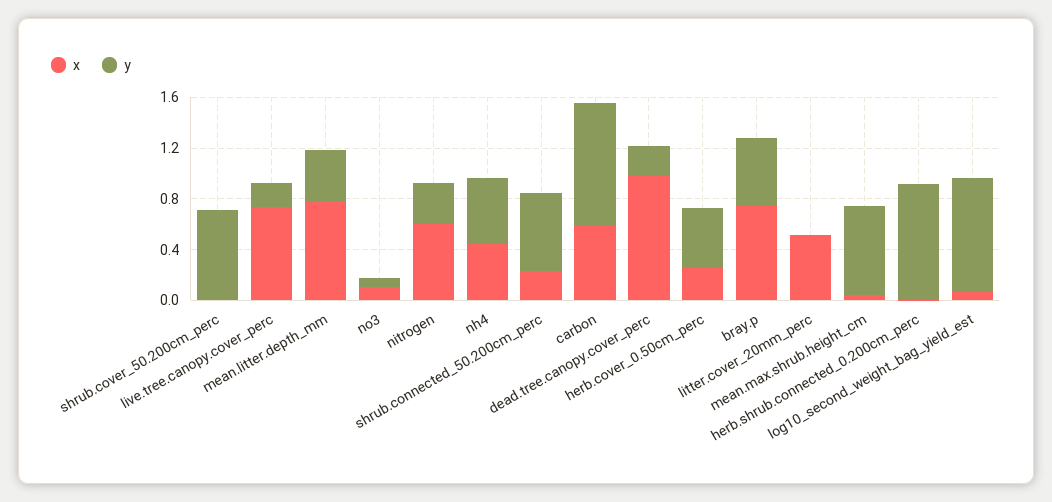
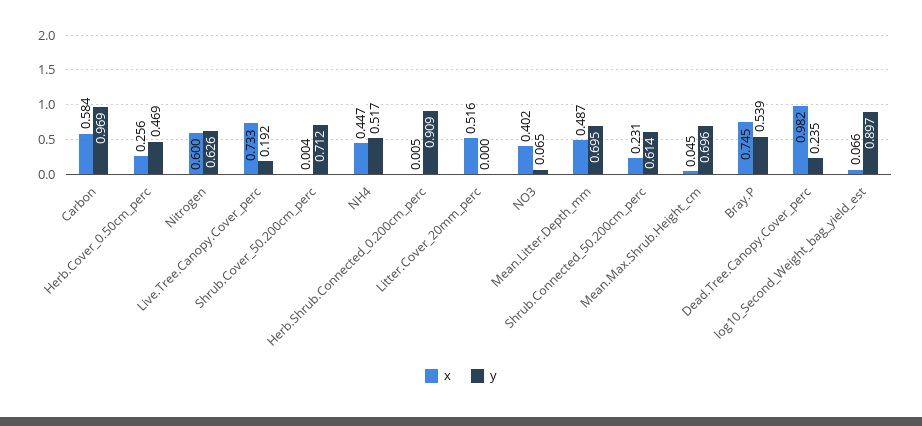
  {
    "x": {
      "shrub.cover_50.200cm_perc": 0.004,
      "live.tree.canopy.cover_perc": 0.733,
-     "mean.litter.depth_mm": 0.8,
+     "mean.litter.depth_mm": 0.487,
-     "no3": 0.1,
+     "no3": 0.402,
      "nitrogen": 0.6,
      "nh4": 0.447,
      "shrub.connected_50.200cm_perc": 0.231,
      "carbon": 0.584,
      "dead.tree.canopy.cover_perc": 0.982,
      "herb.cover_0.50cm_perc": 0.256,
      "bray.p": 0.745,
      "litter.cover_20mm_perc": 0.516,
      "mean.max.shrub.height_cm": 0.045,
      "herb.shrub.connected_0.200cm_perc": 0.005,
      "log10_second_weight_bag_yield_est": 0.066
    },
    "y": {
      "shrub.cover_50.200cm_perc": 0.712,
      "live.tree.canopy.cover_perc": 0.192,
-     "mean.litter.depth_mm": 0.4,
+     "mean.litter.depth_mm": 0.695,
      "no3": 0.065,
-     "nitrogen": 0.3,
+     "nitrogen": 0.626,
      "nh4": 0.517,
      "shrub.connected_50.200cm_perc": 0.614,
      "carbon": 0.969,
      "dead.tree.canopy.cover_perc": 0.235,
      "herb.cover_0.50cm_perc": 0.469,
      "bray.p": 0.539,
      "litter.cover_20mm_perc": 0,
      "mean.max.shrub.height_cm": 0.696,
      "herb.shrub.connected_0.200cm_perc": 0.909,
      "log10_second_weight_bag_yield_est": 0.897
    }
  }

